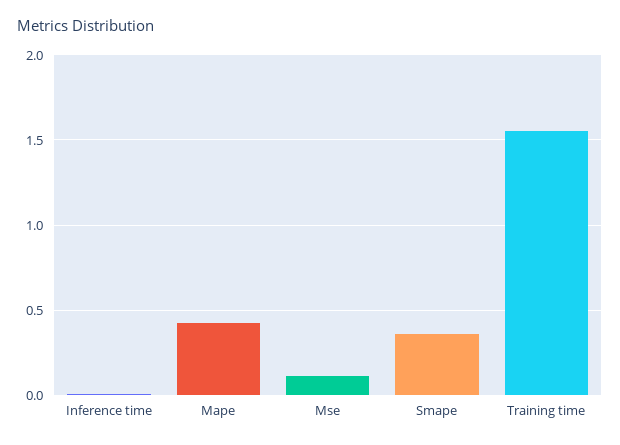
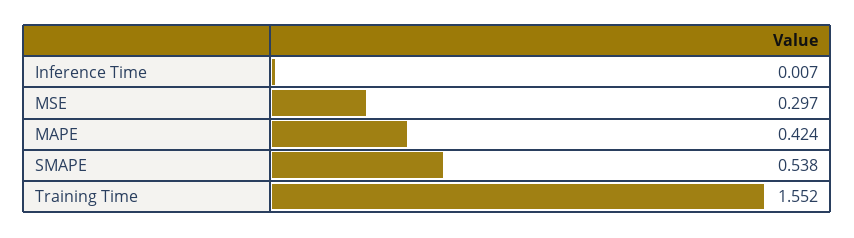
  {
    "Inference time": 0.007,
    "Mape": 0.424,
-   "Mse": 0.1,
+   "Mse": 0.297,
-   "Smape": 0.35,
+   "Smape": 0.538,
    "Training time": 1.552
  }

